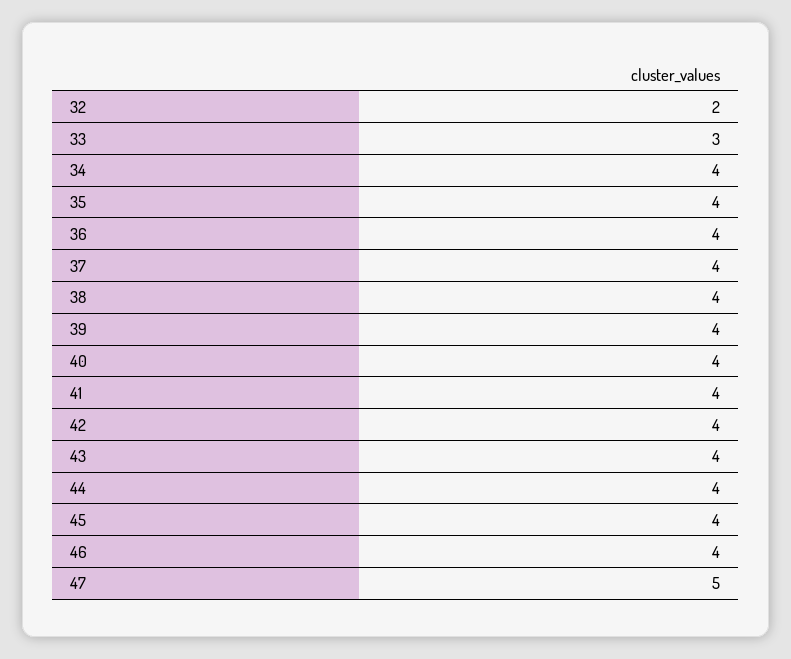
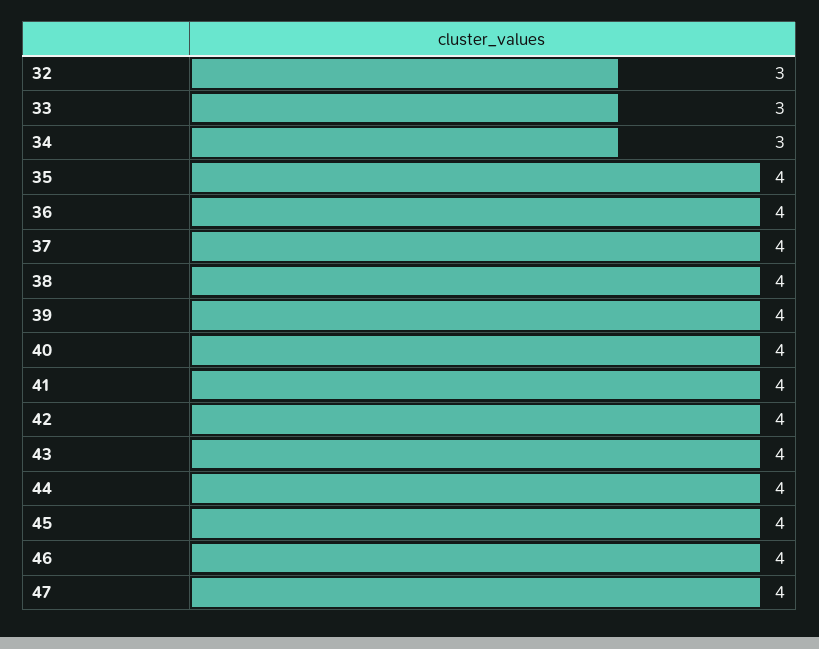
  {
-   "32": 2,
+   "32": 3,
    "33": 3,
-   "34": 4,
+   "34": 3,
    "35": 4,
    "36": 4,
    "37": 4,
    "38": 4,
    "39": 4,
    "40": 4,
    "41": 4,
    "42": 4,
    "43": 4,
    "44": 4,
    "45": 4,
    "46": 4,
-   "47": 5
+   "47": 4
  }

